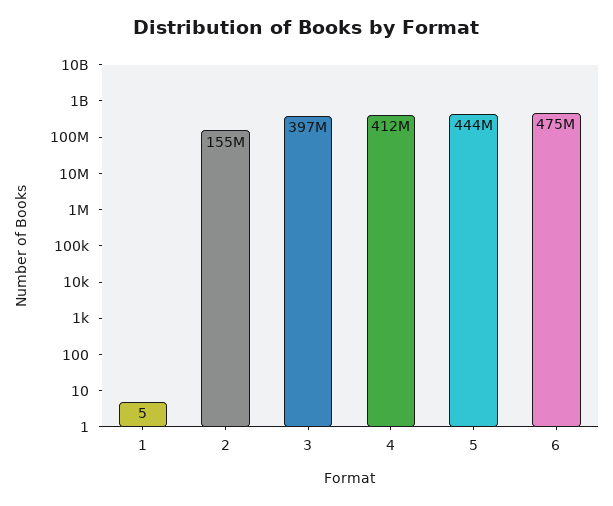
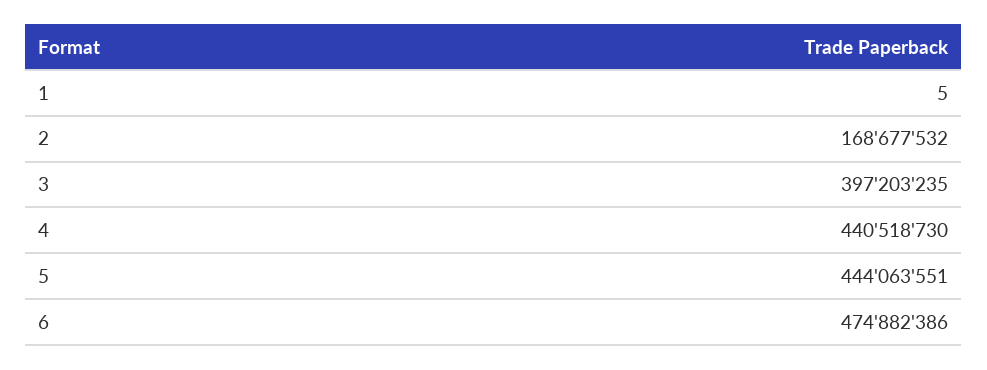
  {
    "1": 5,
-   "2": 155000000,
+   "2": 168677532,
    "3": 397203235,
-   "4": 412000000,
+   "4": 440518730,
    "5": 444063551,
    "6": 474882386
  }

